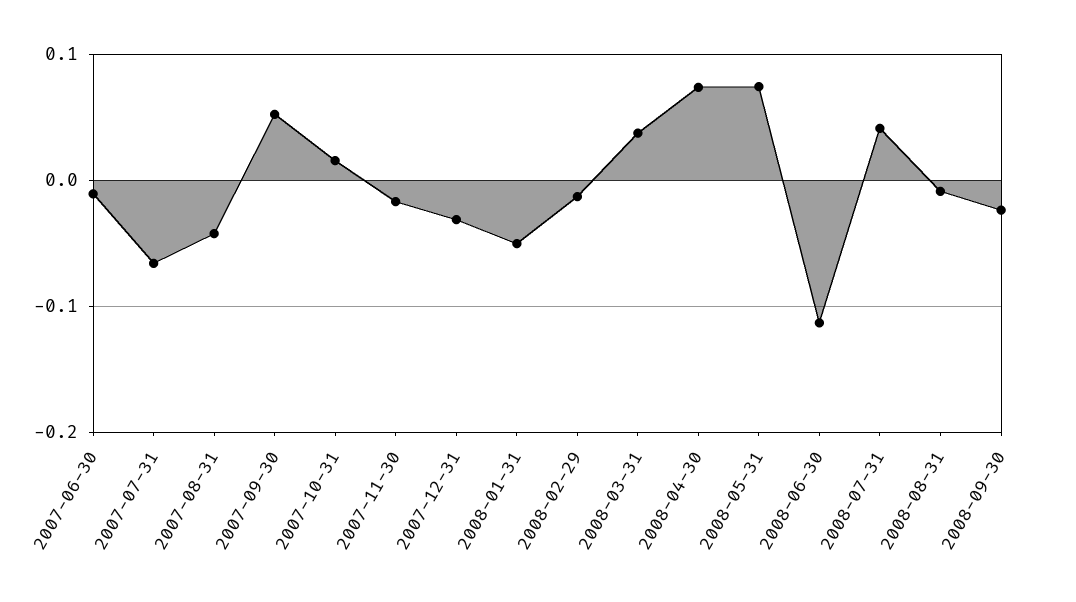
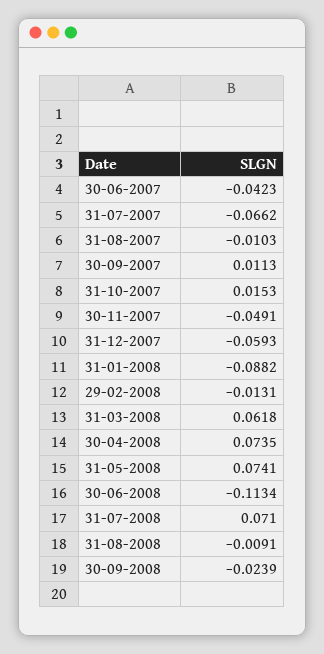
  {
-   "2007-06-30": -0.01,
+   "2007-06-30": -0.0423,
    "2007-07-31": -0.0662,
-   "2007-08-31": -0.04,
+   "2007-08-31": -0.0103,
-   "2007-09-30": 0.05,
+   "2007-09-30": 0.0113,
    "2007-10-31": 0.0153,
-   "2007-11-30": -0.02,
+   "2007-11-30": -0.0491,
-   "2007-12-31": -0.03,
+   "2007-12-31": -0.0593,
-   "2008-01-31": -0.05,
+   "2008-01-31": -0.0882,
    "2008-02-29": -0.0131,
-   "2008-03-31": 0.04,
+   "2008-03-31": 0.0618,
    "2008-04-30": 0.0735,
    "2008-05-31": 0.0741,
    "2008-06-30": -0.1134,
-   "2008-07-31": 0.04,
+   "2008-07-31": 0.071,
    "2008-08-31": -0.0091,
    "2008-09-30": -0.0239
  }

